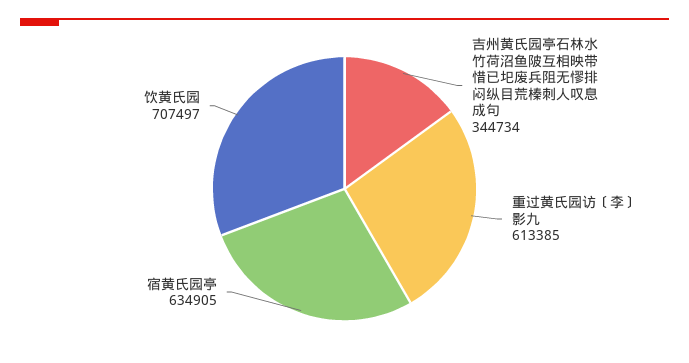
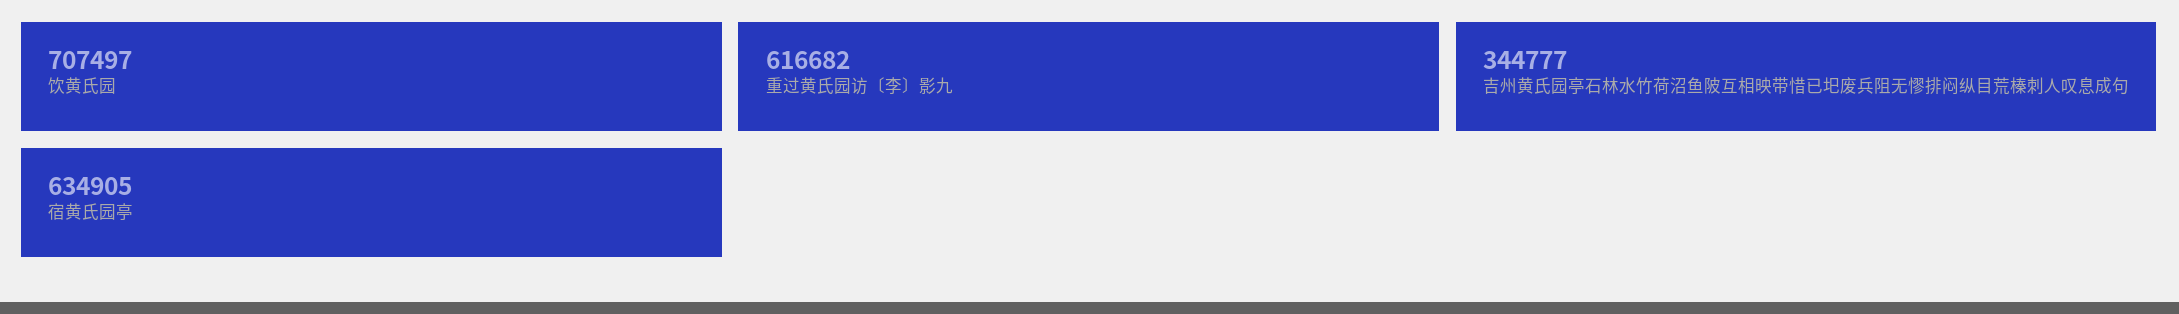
  {
-   "吉州黄氏园亭石林水竹荷沼鱼陂互相映带惜已圯废兵阻无憀排闷纵目荒榛刺人叹息成句": 344734,
+   "吉州黄氏园亭石林水竹荷沼鱼陂互相映带惜已圯废兵阻无憀排闷纵目荒榛刺人叹息成句": 344777,
-   "重过黄氏园访〔李〕影九": 613385,
+   "重过黄氏园访〔李〕影九": 616682,
    "宿黄氏园亭": 634905,
    "饮黄氏园": 707497
  }

